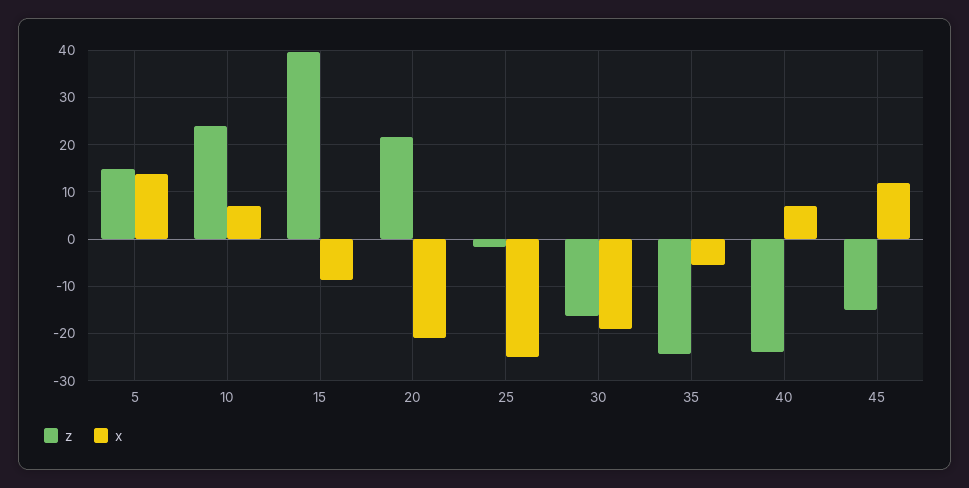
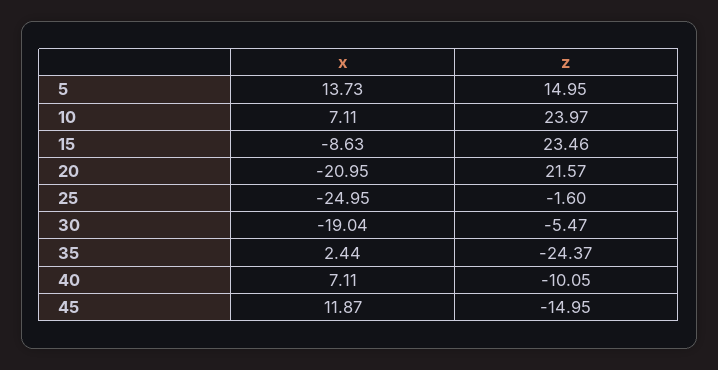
  {
    "z": {
      "5": 14.95,
      "10": 23.97,
-     "15": 40,
+     "15": 23.46,
      "20": 21.57,
      "25": -1.6,
-     "30": -16,
+     "30": -5.47,
      "35": -24.37,
-     "40": -24,
+     "40": -10.05,
      "45": -14.95
    },
    "x": {
      "5": 13.73,
      "10": 7.11,
      "15": -8.63,
      "20": -20.95,
      "25": -24.95,
      "30": -19.04,
-     "35": -6,
+     "35": 2.44,
      "40": 7.11,
      "45": 11.87
    }
  }

